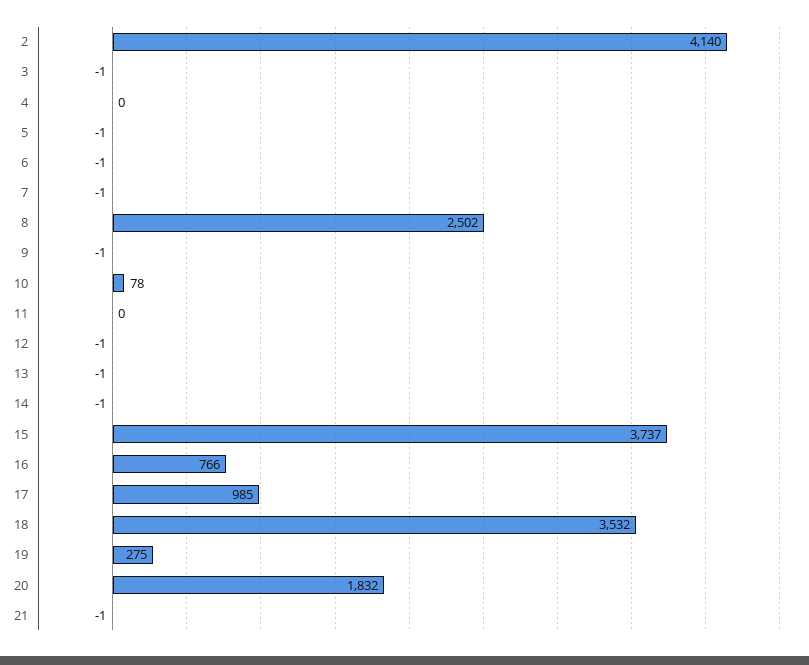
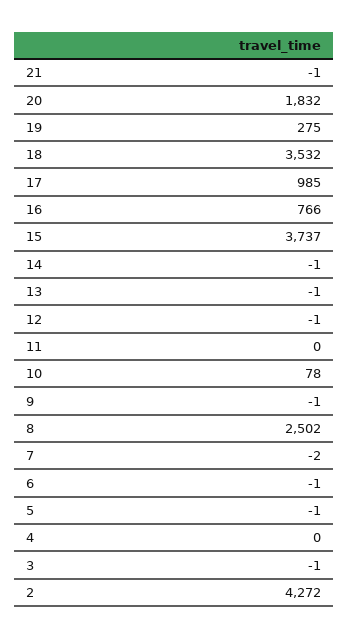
  {
-   "2": 4140,
+   "2": 4272,
    "3": -1,
    "4": 0,
    "5": -1,
    "6": -1,
-   "7": -1,
+   "7": -2,
    "8": 2502,
    "9": -1,
    "10": 78,
    "11": 0,
    "12": -1,
    "13": -1,
    "14": -1,
    "15": 3737,
    "16": 766,
    "17": 985,
    "18": 3532,
    "19": 275,
    "20": 1832,
    "21": -1
  }

